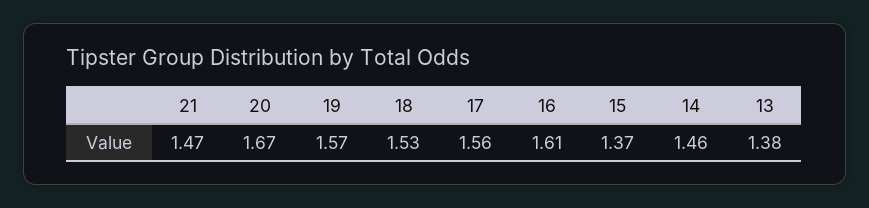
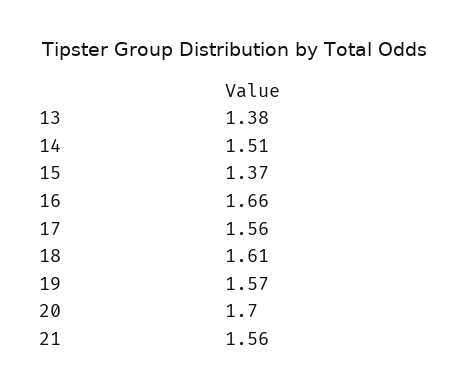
  {
-   "21": 1.47,
+   "21": 1.56,
-   "20": 1.67,
+   "20": 1.7,
    "19": 1.57,
-   "18": 1.53,
+   "18": 1.61,
    "17": 1.56,
-   "16": 1.61,
+   "16": 1.66,
    "15": 1.37,
-   "14": 1.46,
+   "14": 1.51,
    "13": 1.38
  }

